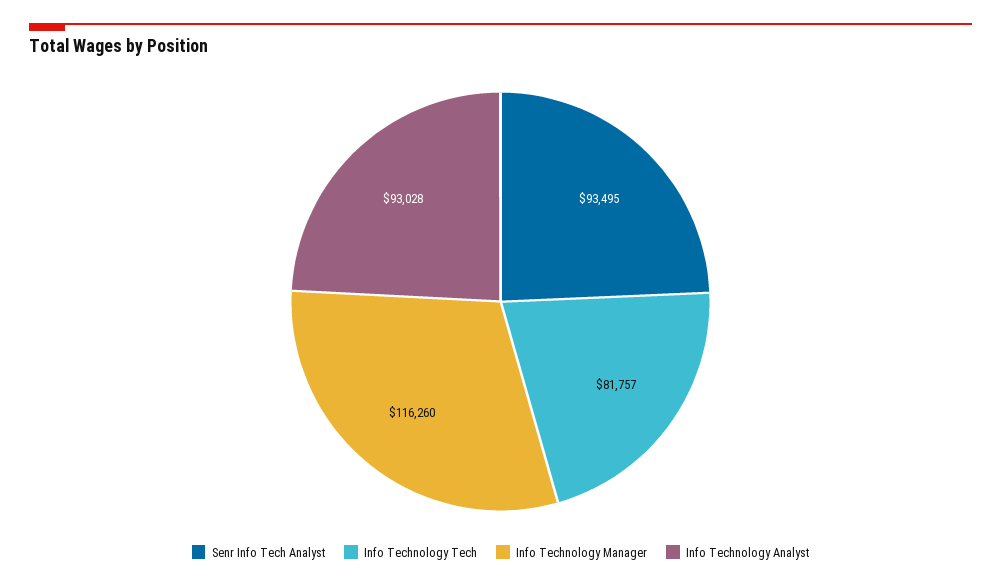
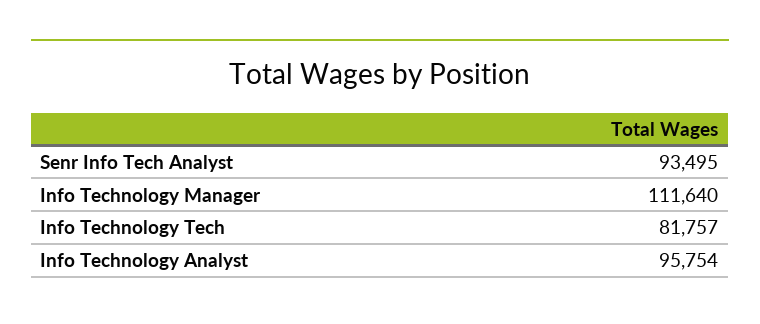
  {
    "Senr Info Tech Analyst": 93495,
    "Info Technology Tech": 81757,
-   "Info Technology Manager": 116260,
+   "Info Technology Manager": 111640,
-   "Info Technology Analyst": 93028
+   "Info Technology Analyst": 95754
  }

